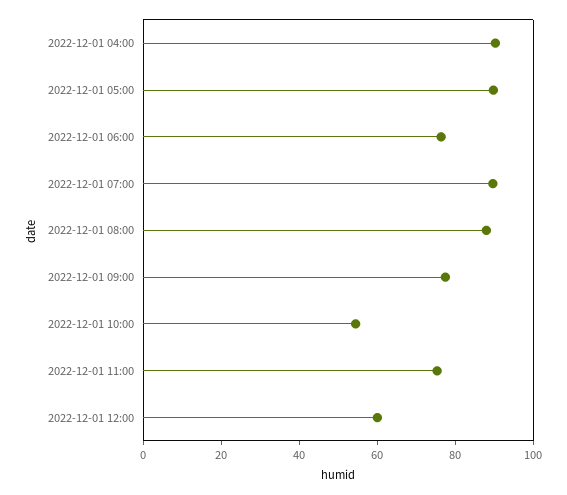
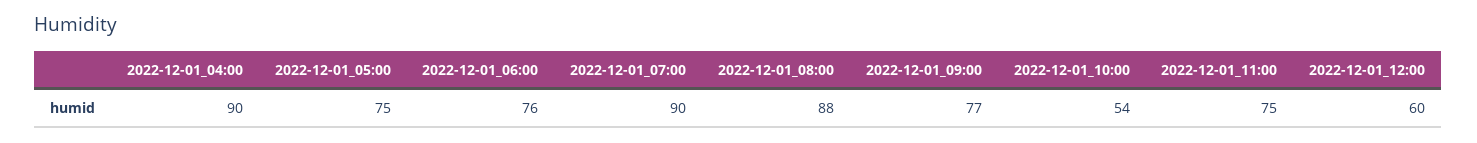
  {
    "2022-12-01 04:00": 90,
-   "2022-12-01 05:00": 90,
+   "2022-12-01 05:00": 75,
    "2022-12-01 06:00": 76,
    "2022-12-01 07:00": 90,
    "2022-12-01 08:00": 88,
    "2022-12-01 09:00": 77,
    "2022-12-01 10:00": 54,
    "2022-12-01 11:00": 75,
    "2022-12-01 12:00": 60
  }

